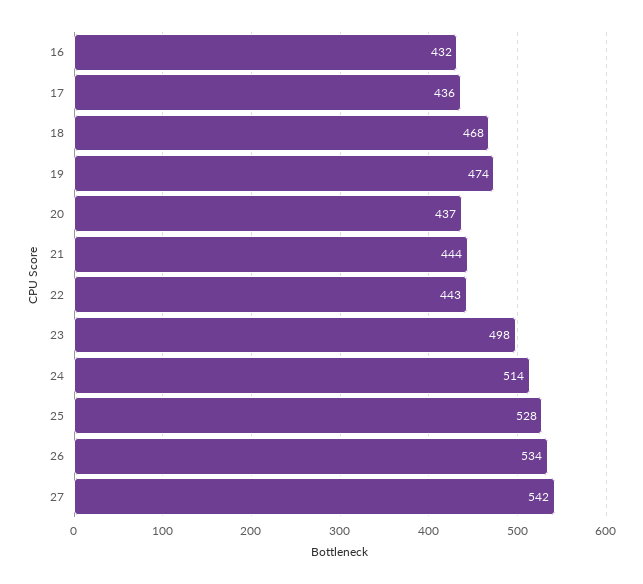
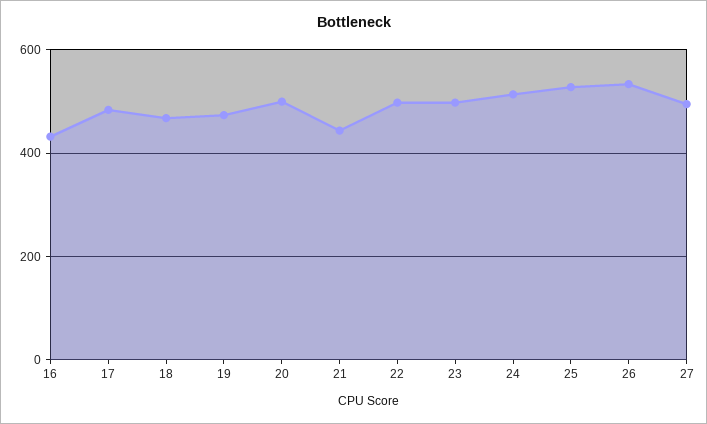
  {
    "16": 432,
-   "17": 436,
+   "17": 480,
    "18": 468,
    "19": 474,
-   "20": 437,
+   "20": 500,
    "21": 444,
-   "22": 443,
+   "22": 500,
    "23": 498,
    "24": 514,
    "25": 528,
    "26": 534,
-   "27": 542
+   "27": 500
  }

